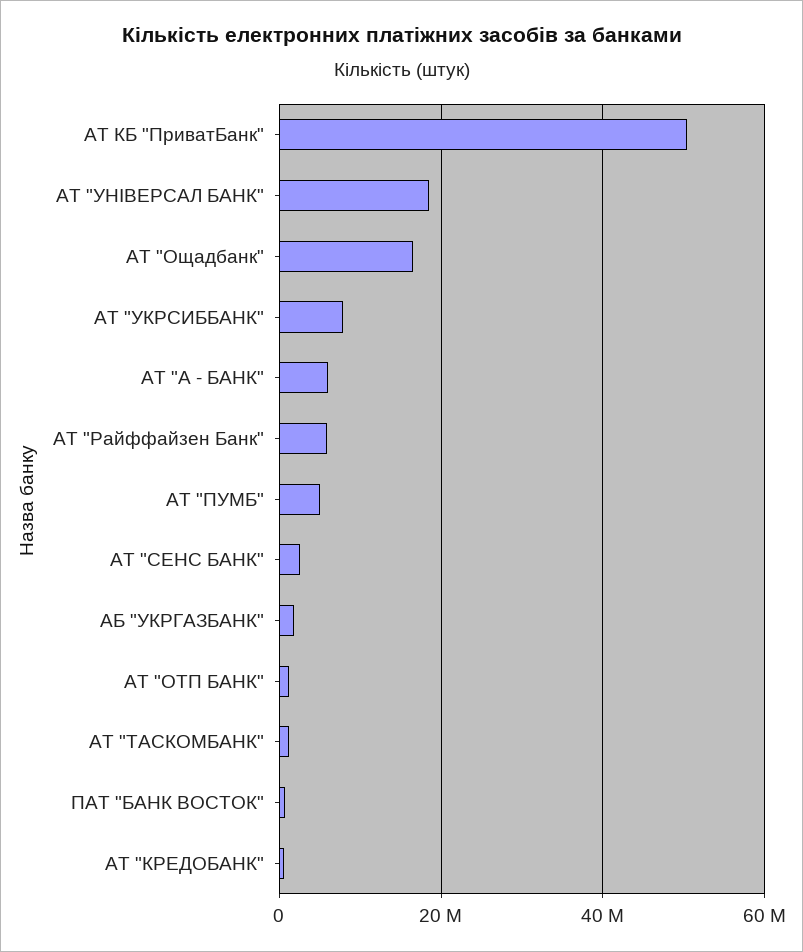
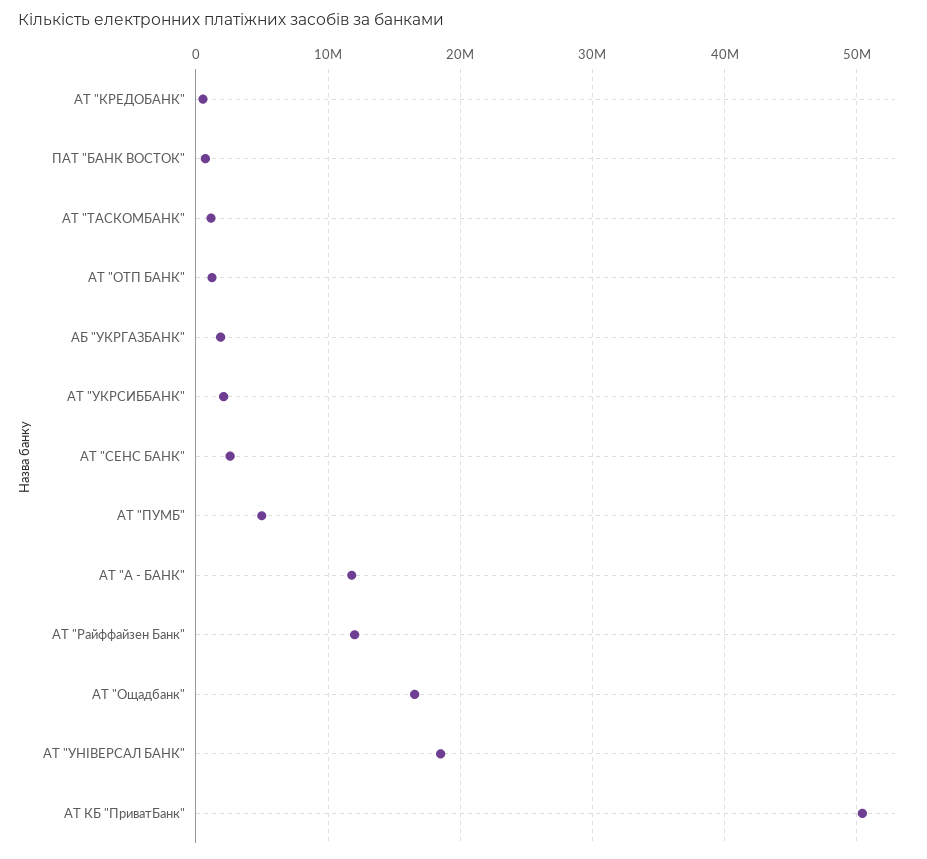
  {
    "АТ КБ \"ПриватБанк\"": 50000000,
    "АТ \"УНІВЕРСАЛ БАНК\"": 19000000,
    "АТ \"Ощадбанк\"": 17000000,
-   "АТ \"УКРСИББАНК\"": 8000000,
+   "АТ \"УКРСИББАНК\"": 2000000,
-   "АТ \"А - БАНК\"": 6000000,
+   "АТ \"А - БАНК\"": 12000000,
-   "АТ \"Райффайзен Банк\"": 6000000,
+   "АТ \"Райффайзен Банк\"": 12000000,
    "АТ \"ПУМБ\"": 5000000,
    "АТ \"СЕНС БАНК\"": 3000000,
    "АБ \"УКРГАЗБАНК\"": 2000000,
    "АТ \"ОТП БАНК\"": 1000000,
    "АТ \"ТАСКОМБАНК\"": 1000000,
    "ПАТ \"БАНК ВОСТОК\"": 1000000,
    "АТ \"КРЕДОБАНК\"": 1000000
  }

